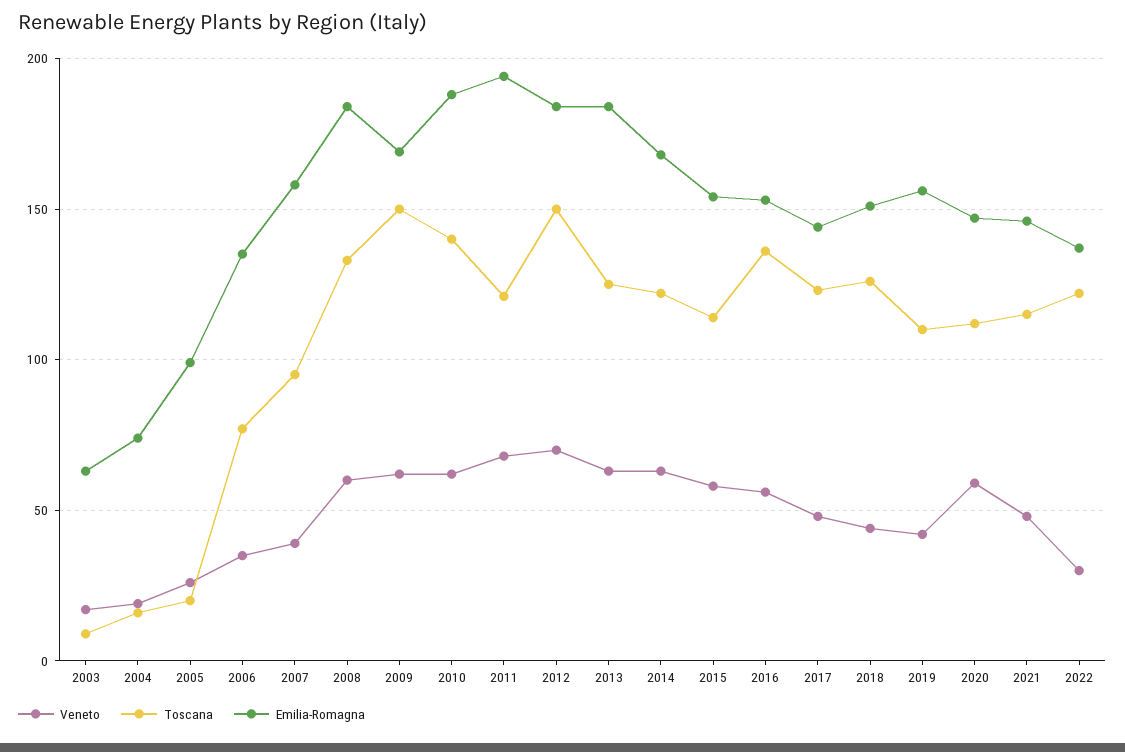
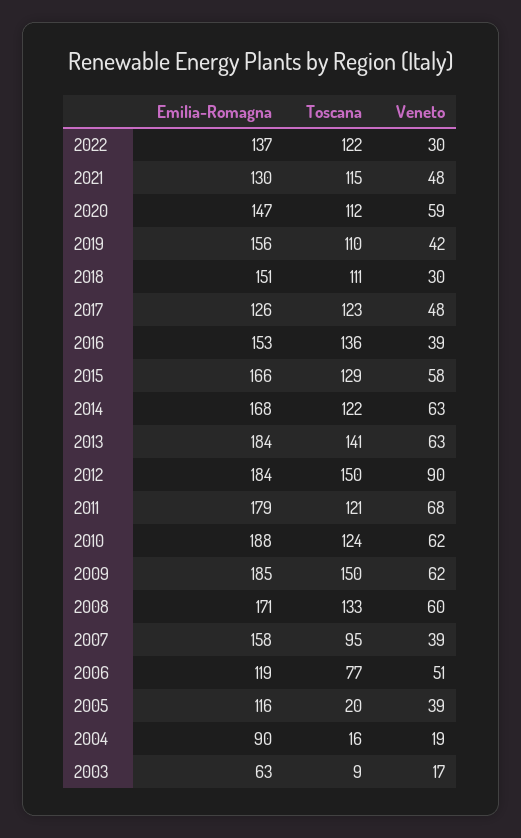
  {
    "Veneto": {
      "2003": 17,
      "2004": 19,
-     "2005": 25,
+     "2005": 39,
-     "2006": 35,
+     "2006": 51,
      "2007": 39,
      "2008": 60,
      "2009": 62,
      "2010": 62,
      "2011": 68,
-     "2012": 70,
+     "2012": 90,
      "2013": 63,
      "2014": 63,
      "2015": 58,
-     "2016": 55,
+     "2016": 39,
      "2017": 48,
-     "2018": 45,
+     "2018": 30,
      "2019": 42,
      "2020": 59,
      "2021": 48,
      "2022": 30
    },
    "Toscana": {
      "2003": 9,
      "2004": 16,
      "2005": 20,
      "2006": 77,
      "2007": 95,
      "2008": 133,
      "2009": 150,
-     "2010": 140,
+     "2010": 124,
      "2011": 121,
      "2012": 150,
-     "2013": 125,
+     "2013": 141,
      "2014": 122,
-     "2015": 115,
+     "2015": 129,
      "2016": 136,
      "2017": 123,
-     "2018": 125,
+     "2018": 111,
      "2019": 110,
      "2020": 112,
      "2021": 115,
      "2022": 122
    },
    "Emilia-Romagna": {
      "2003": 63,
-     "2004": 75,
+     "2004": 90,
-     "2005": 100,
+     "2005": 116,
-     "2006": 135,
+     "2006": 119,
      "2007": 158,
-     "2008": 185,
+     "2008": 171,
-     "2009": 170,
+     "2009": 185,
      "2010": 188,
-     "2011": 195,
+     "2011": 179,
      "2012": 184,
      "2013": 184,
      "2014": 168,
-     "2015": 155,
+     "2015": 166,
      "2016": 153,
-     "2017": 145,
+     "2017": 126,
      "2018": 151,
      "2019": 156,
      "2020": 147,
-     "2021": 145,
+     "2021": 130,
      "2022": 137
    }
  }

